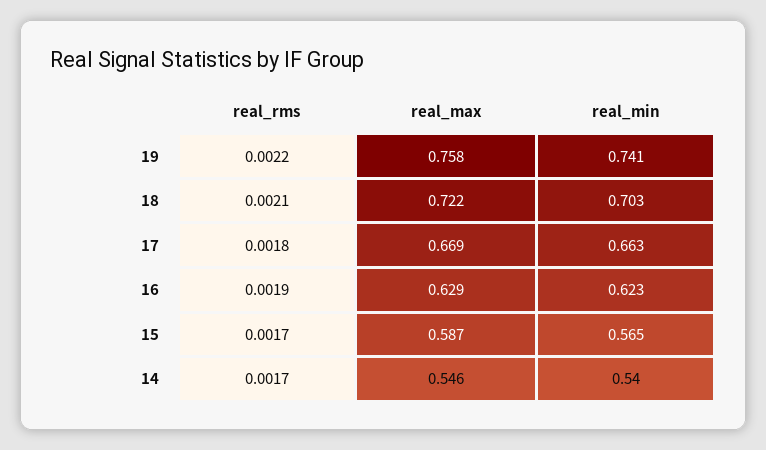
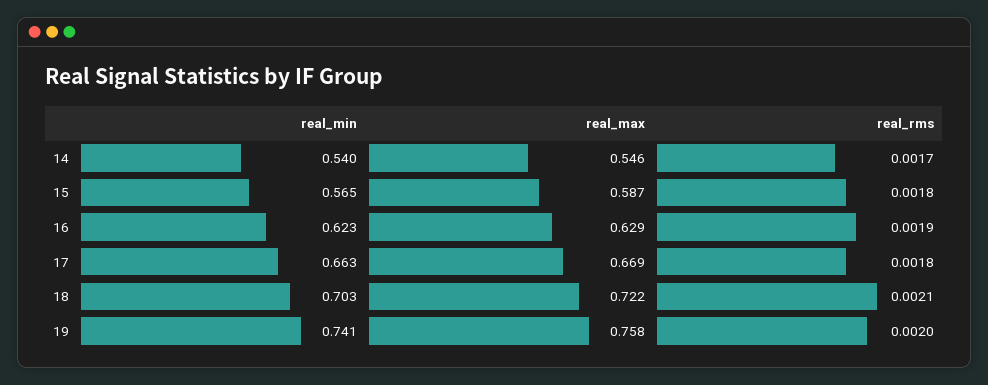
  {
    "real_rms": {
-     "19": 0.0022,
+     "19": 0.002,
      "18": 0.0021,
      "17": 0.0018,
      "16": 0.0019,
-     "15": 0.0017,
+     "15": 0.0018,
      "14": 0.0017
    },
    "real_max": {
      "19": 0.758,
      "18": 0.722,
      "17": 0.669,
      "16": 0.629,
      "15": 0.587,
      "14": 0.546
    },
    "real_min": {
      "19": 0.741,
      "18": 0.703,
      "17": 0.663,
      "16": 0.623,
      "15": 0.565,
      "14": 0.54
    }
  }

